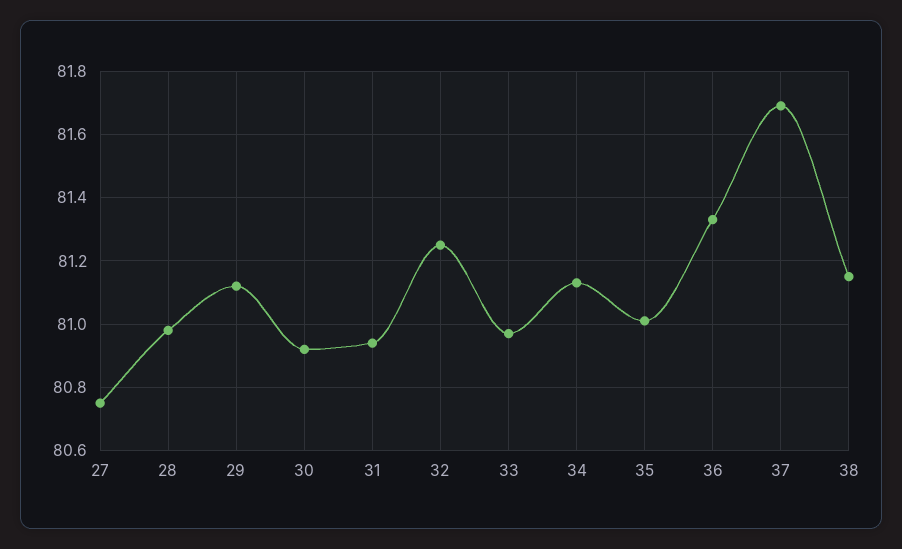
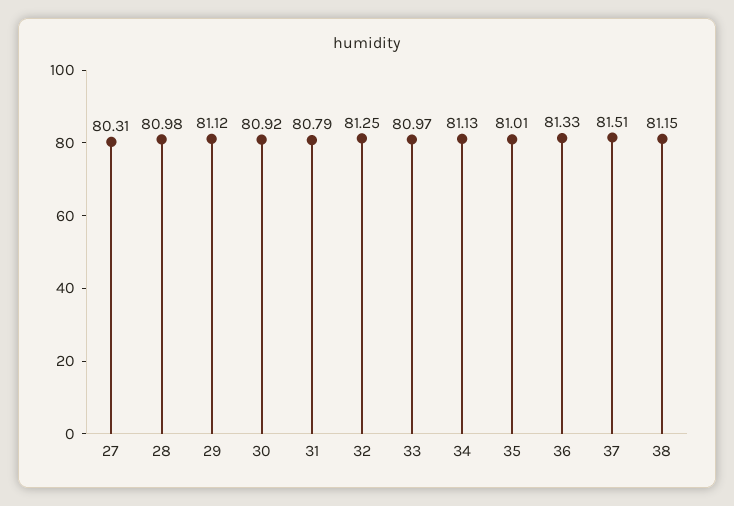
  {
-   "27": 80.75,
+   "27": 80.31,
    "28": 80.98,
    "29": 81.12,
    "30": 80.92,
-   "31": 80.95,
+   "31": 80.79,
    "32": 81.25,
    "33": 80.97,
    "34": 81.13,
    "35": 81.01,
    "36": 81.33,
-   "37": 81.7,
+   "37": 81.51,
    "38": 81.15
  }

